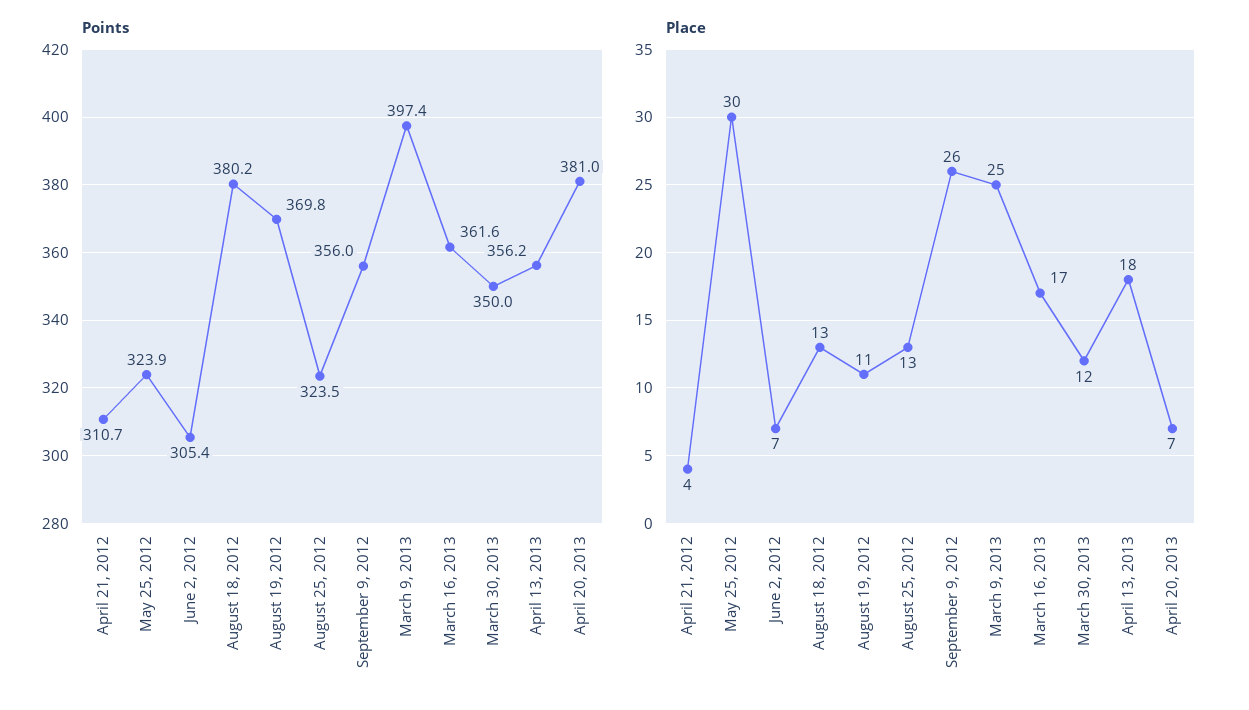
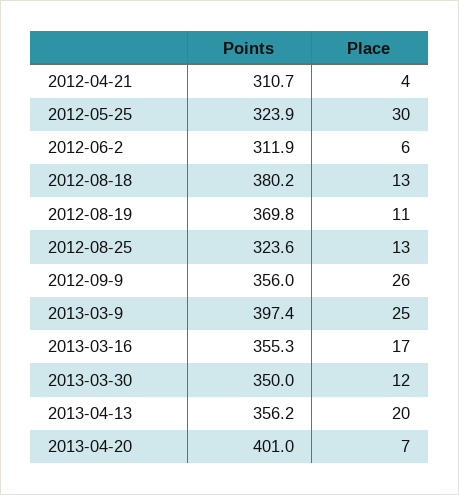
  {
    "Points": {
      "April 21, 2012": 310.7,
      "May 25, 2012": 323.9,
-     "June 2, 2012": 305.4,
+     "June 2, 2012": 311.9,
      "August 18, 2012": 380.2,
      "August 19, 2012": 369.8,
-     "August 25, 2012": 323.5,
+     "August 25, 2012": 323.6,
      "September 9, 2012": 356,
      "March 9, 2013": 397.4,
-     "March 16, 2013": 361.6,
+     "March 16, 2013": 355.3,
      "March 30, 2013": 350,
      "April 13, 2013": 356.2,
-     "April 20, 2013": 381
+     "April 20, 2013": 401
    },
    "Place": {
      "April 21, 2012": 4,
      "May 25, 2012": 30,
-     "June 2, 2012": 7,
+     "June 2, 2012": 6,
      "August 18, 2012": 13,
      "August 19, 2012": 11,
      "August 25, 2012": 13,
      "September 9, 2012": 26,
      "March 9, 2013": 25,
      "March 16, 2013": 17,
      "March 30, 2013": 12,
-     "April 13, 2013": 18,
+     "April 13, 2013": 20,
      "April 20, 2013": 7
    }
  }

